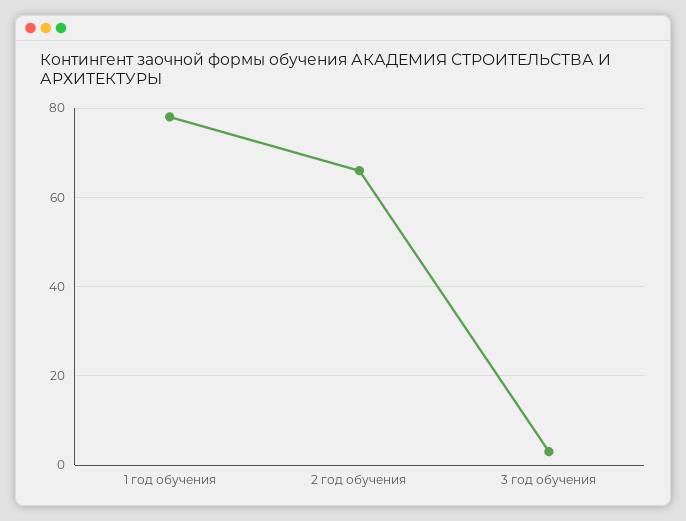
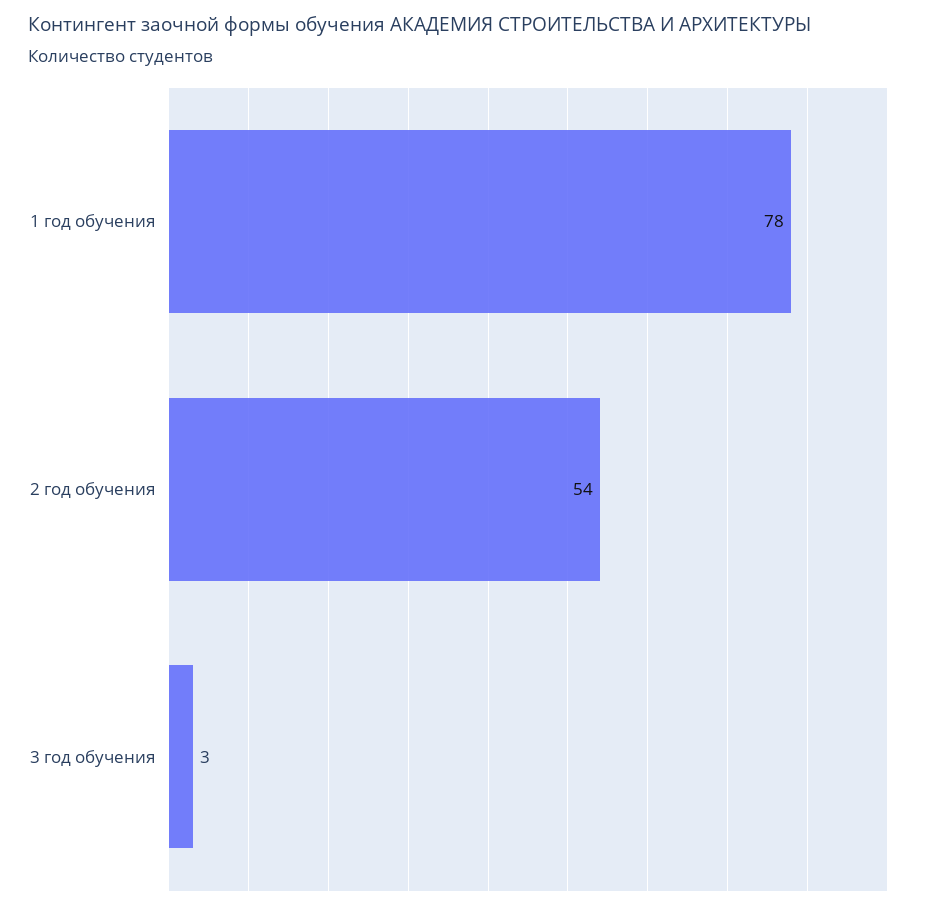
  {
    "1 год обучения": 78,
-   "2 год обучения": 65,
+   "2 год обучения": 54,
    "3 год обучения": 3
  }

